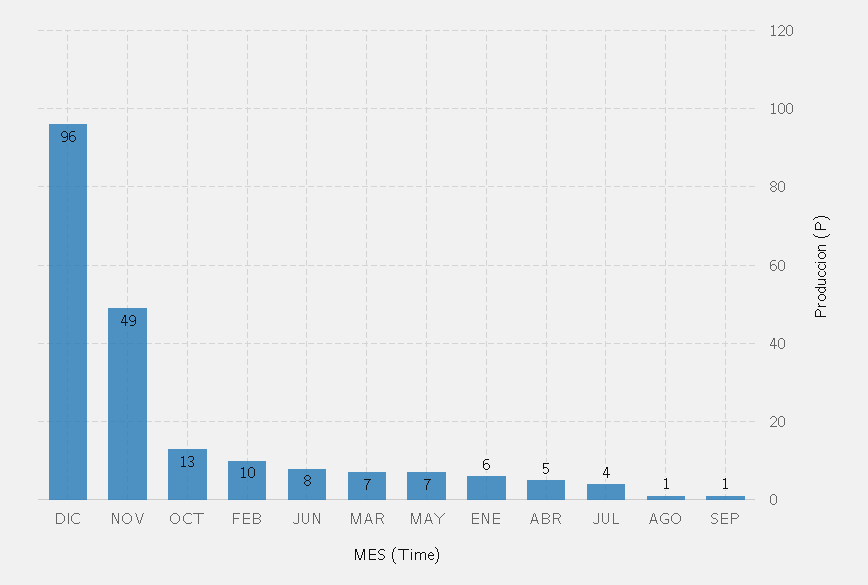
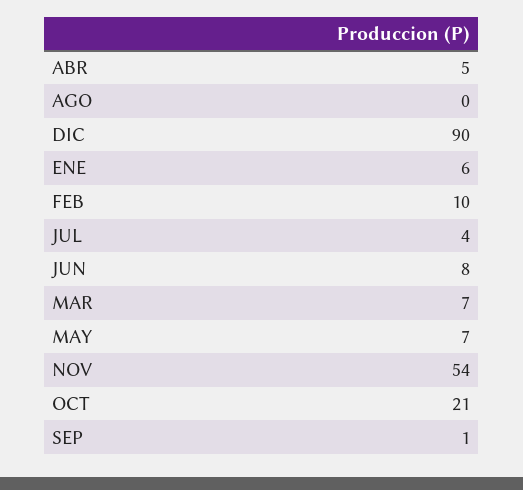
  {
-   "DIC": 96,
+   "DIC": 90,
-   "NOV": 49,
+   "NOV": 54,
-   "OCT": 13,
+   "OCT": 21,
    "FEB": 10,
    "JUN": 8,
    "MAR": 7,
    "MAY": 7,
    "ENE": 6,
    "ABR": 5,
    "JUL": 4,
-   "AGO": 1,
+   "AGO": 0,
    "SEP": 1
  }

